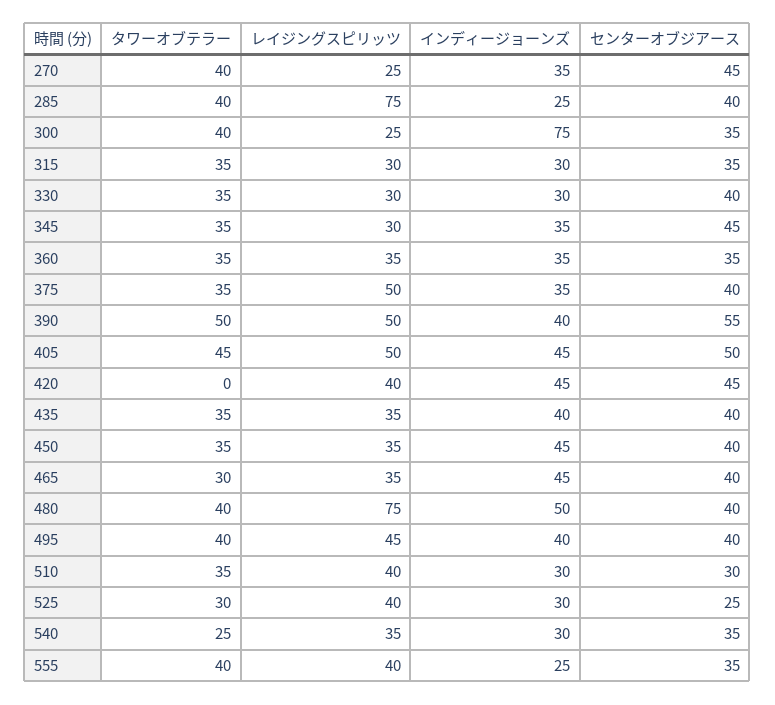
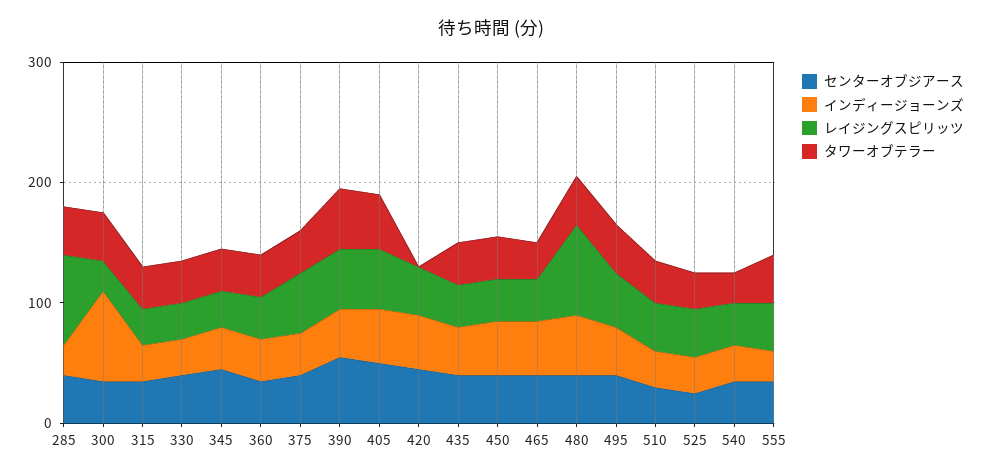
  {
    "タワーオブテラー": {
-     "270": 40,
      "285": 40,
      "300": 40,
      "315": 35,
      "330": 35,
      "345": 35,
      "360": 35,
      "375": 35,
      "390": 50,
      "405": 45,
      "420": 0,
      "435": 35,
      "450": 35,
      "465": 30,
      "480": 40,
      "495": 40,
      "510": 35,
      "525": 30,
      "540": 25,
      "555": 40
    },
    "レイジングスピリッツ": {
-     "270": 25,
      "285": 75,
      "300": 25,
      "315": 30,
      "330": 30,
      "345": 30,
      "360": 35,
      "375": 50,
      "390": 50,
      "405": 50,
      "420": 40,
      "435": 35,
      "450": 35,
      "465": 35,
      "480": 75,
      "495": 45,
      "510": 40,
      "525": 40,
      "540": 35,
      "555": 40
    },
    "インディージョーンズ": {
-     "270": 35,
      "285": 25,
      "300": 75,
      "315": 30,
      "330": 30,
      "345": 35,
      "360": 35,
      "375": 35,
      "390": 40,
      "405": 45,
      "420": 45,
      "435": 40,
      "450": 45,
      "465": 45,
      "480": 50,
      "495": 40,
      "510": 30,
      "525": 30,
      "540": 30,
      "555": 25
    },
    "センターオブジアース": {
-     "270": 45,
      "285": 40,
      "300": 35,
      "315": 35,
      "330": 40,
      "345": 45,
      "360": 35,
      "375": 40,
      "390": 55,
      "405": 50,
      "420": 45,
      "435": 40,
      "450": 40,
      "465": 40,
      "480": 40,
      "495": 40,
      "510": 30,
      "525": 25,
      "540": 35,
      "555": 35
    }
  }

